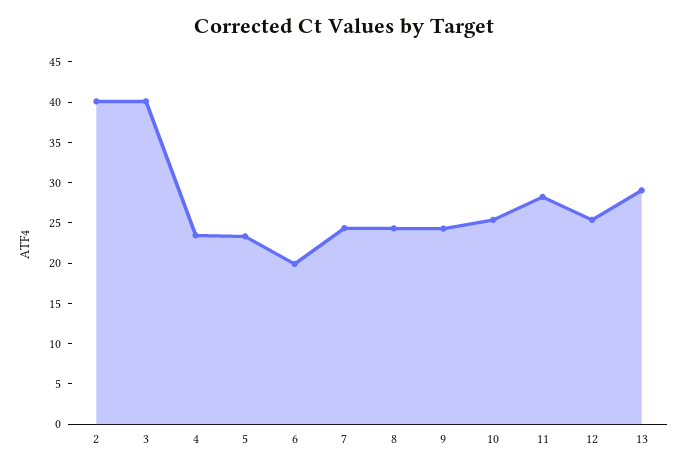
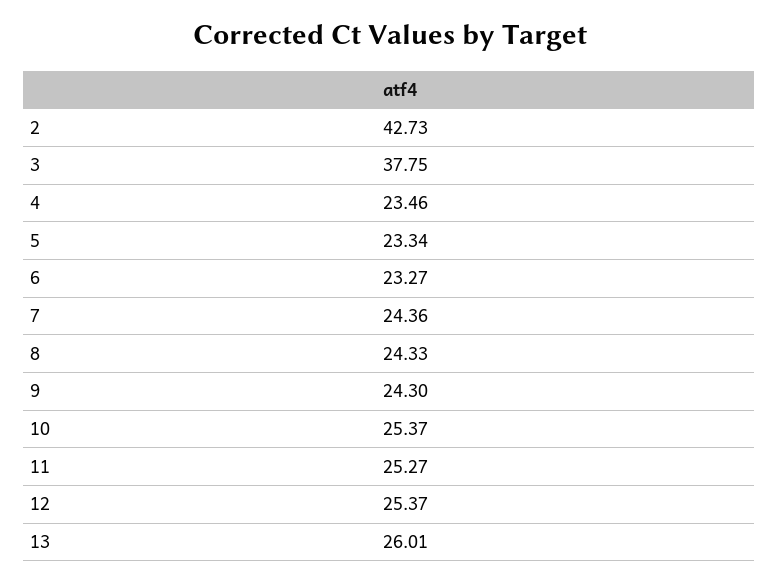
  {
-   "2": 40,
+   "2": 42.73,
-   "3": 40,
+   "3": 37.75,
    "4": 23.46,
    "5": 23.34,
-   "6": 20,
+   "6": 23.27,
    "7": 24.36,
    "8": 24.33,
    "9": 24.3,
    "10": 25.37,
-   "11": 28,
+   "11": 25.27,
    "12": 25.37,
-   "13": 29
+   "13": 26.01
  }

